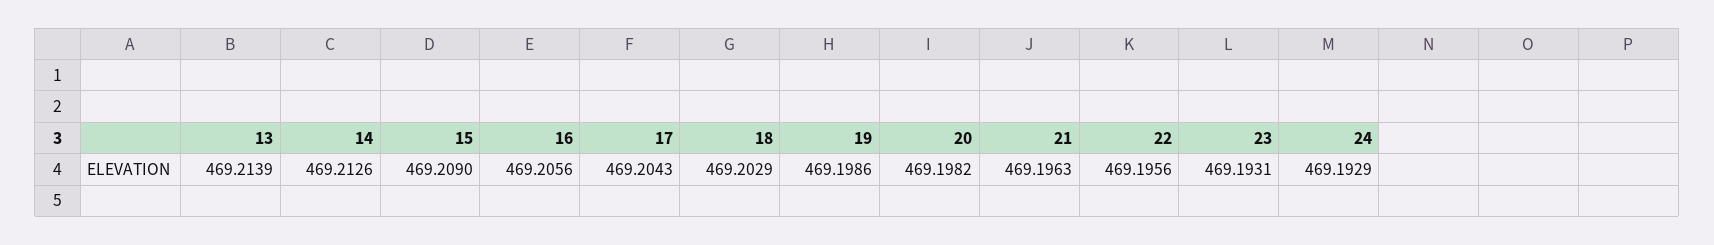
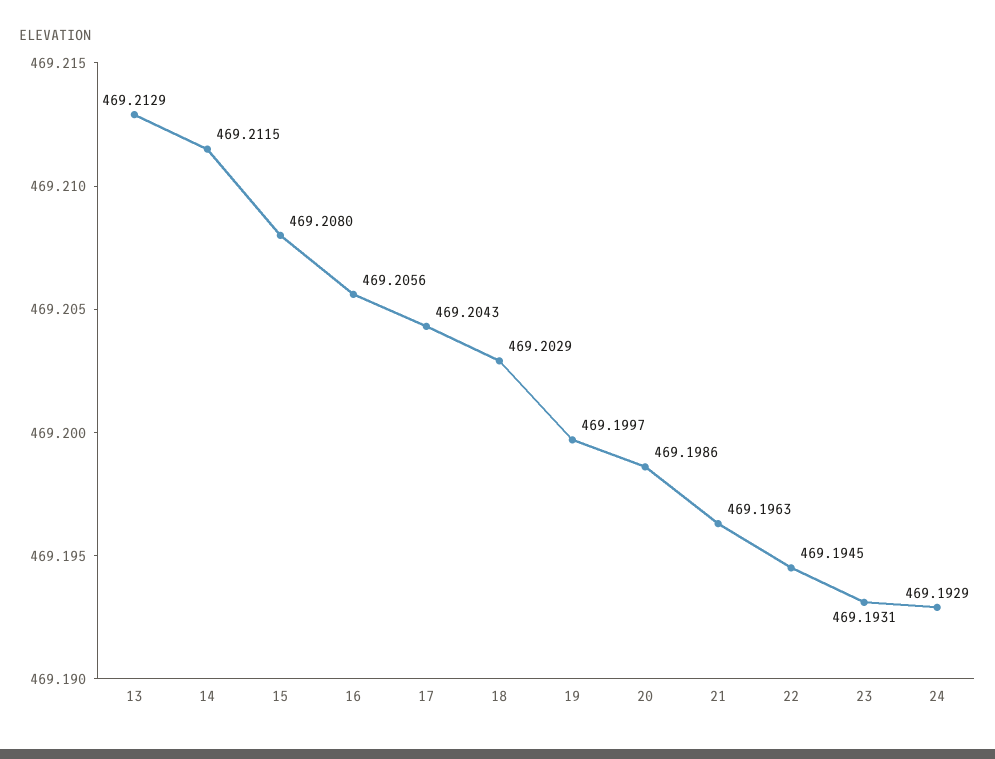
  {
-   "13": 469.2139,
+   "13": 469.2129,
-   "14": 469.2126,
+   "14": 469.2115,
-   "15": 469.209,
+   "15": 469.208,
    "16": 469.2056,
    "17": 469.2043,
    "18": 469.2029,
-   "19": 469.1986,
+   "19": 469.1997,
-   "20": 469.1982,
+   "20": 469.1986,
    "21": 469.1963,
-   "22": 469.1956,
+   "22": 469.1945,
    "23": 469.1931,
    "24": 469.1929
  }

